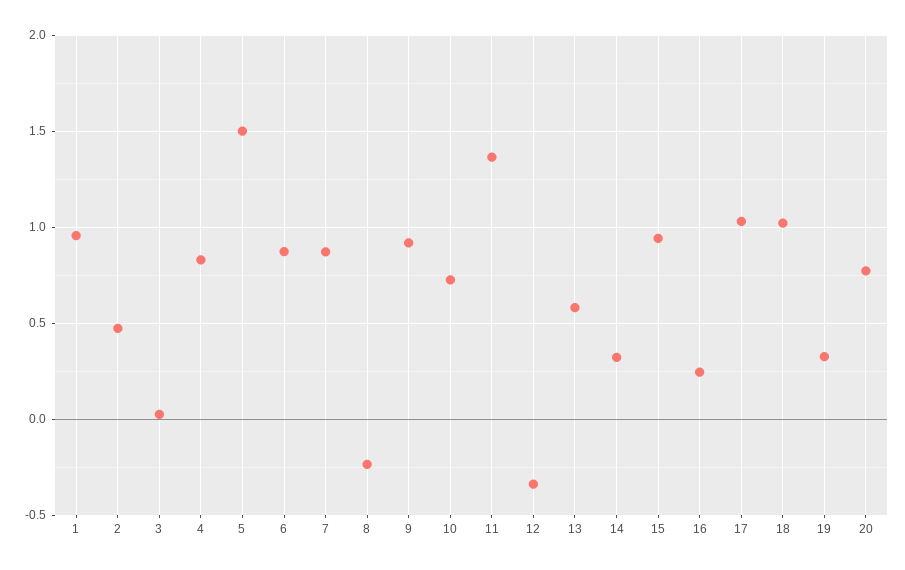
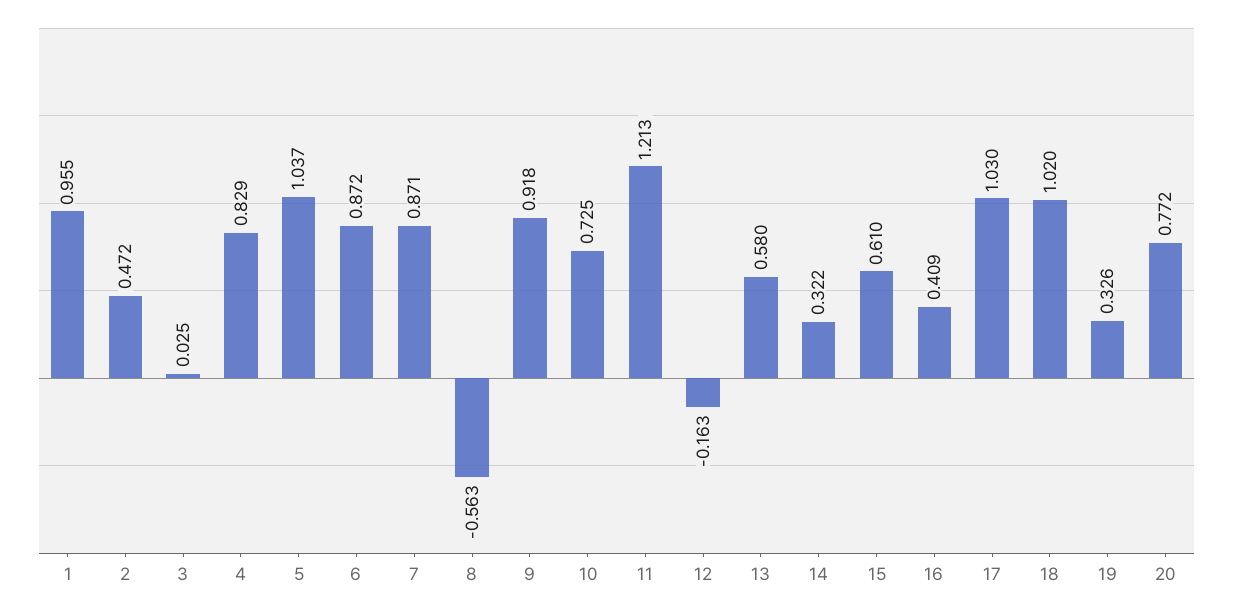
  {
    "1": 0.955,
    "2": 0.472,
    "3": 0.025,
    "4": 0.829,
-   "5": 1.5,
+   "5": 1.037,
    "6": 0.872,
    "7": 0.871,
-   "8": -0.25,
+   "8": -0.563,
    "9": 0.918,
    "10": 0.725,
-   "11": 1.35,
+   "11": 1.213,
-   "12": -0.35,
+   "12": -0.163,
    "13": 0.58,
    "14": 0.322,
-   "15": 0.95,
+   "15": 0.61,
-   "16": 0.25,
+   "16": 0.409,
    "17": 1.03,
    "18": 1.02,
    "19": 0.326,
    "20": 0.772
  }

